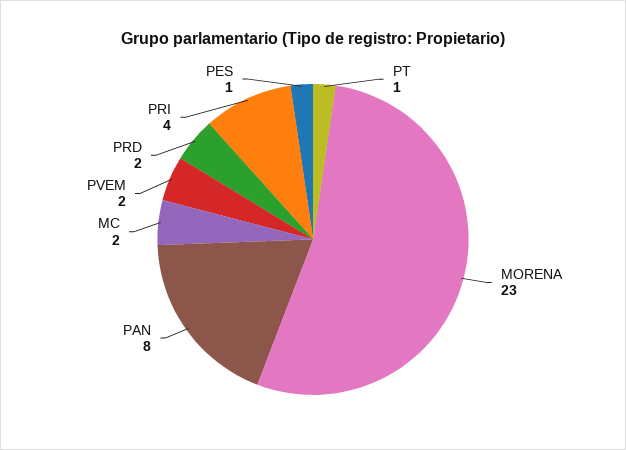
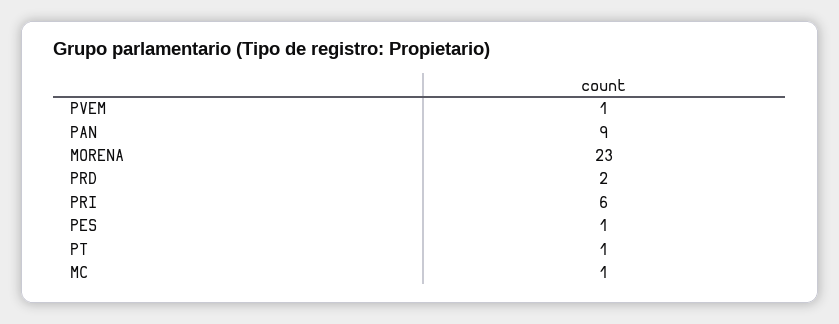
  {
    "PT": 1,
    "MORENA": 23,
-   "PAN": 8,
+   "PAN": 9,
-   "MC": 2,
+   "MC": 1,
-   "PVEM": 2,
+   "PVEM": 1,
    "PRD": 2,
-   "PRI": 4,
+   "PRI": 6,
    "PES": 1
  }

